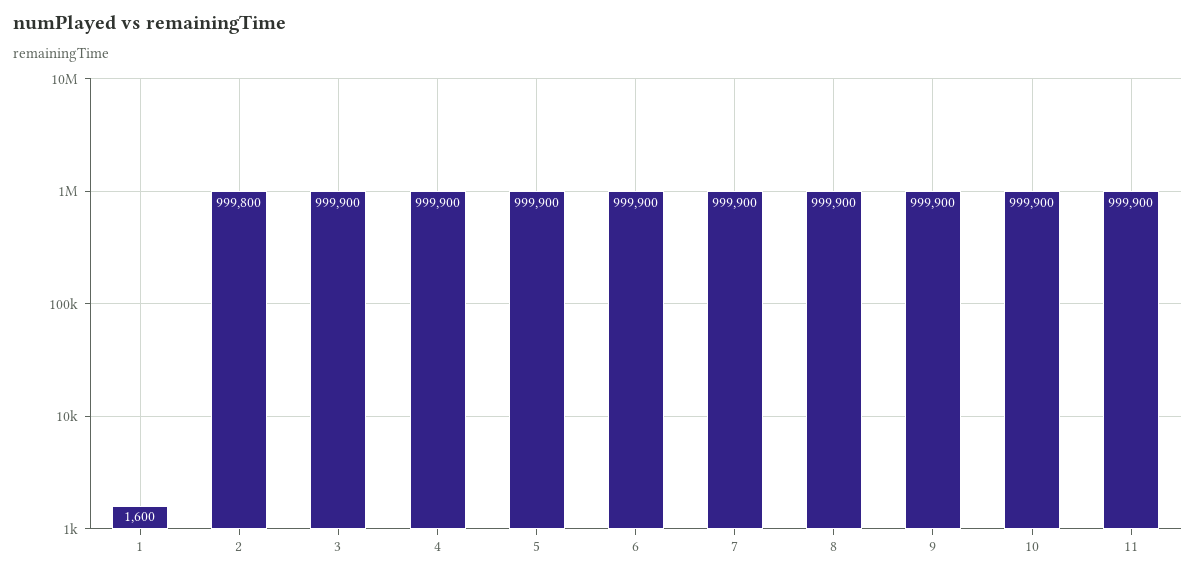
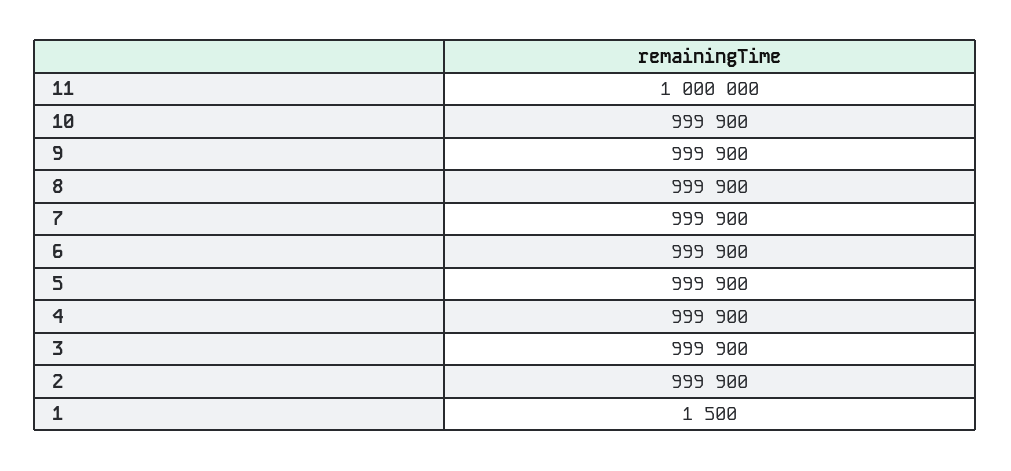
  {
-   "1": 1600,
+   "1": 1500,
-   "2": 999800,
+   "2": 999900,
    "3": 999900,
    "4": 999900,
    "5": 999900,
    "6": 999900,
    "7": 999900,
    "8": 999900,
    "9": 999900,
    "10": 999900,
-   "11": 999900
+   "11": 1000000
  }

